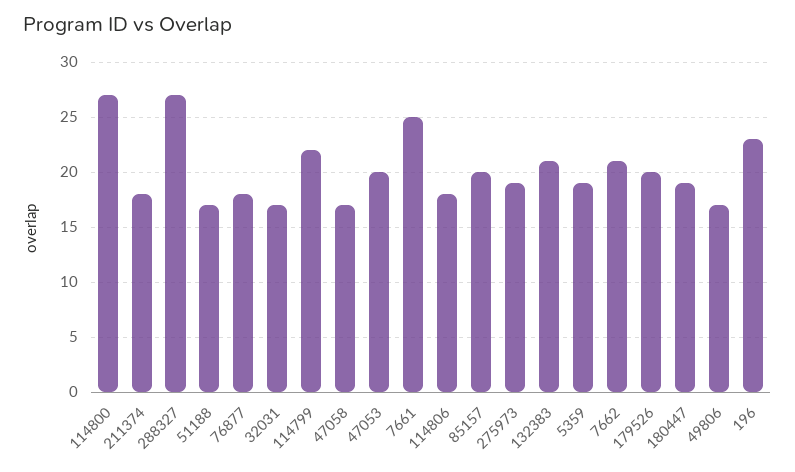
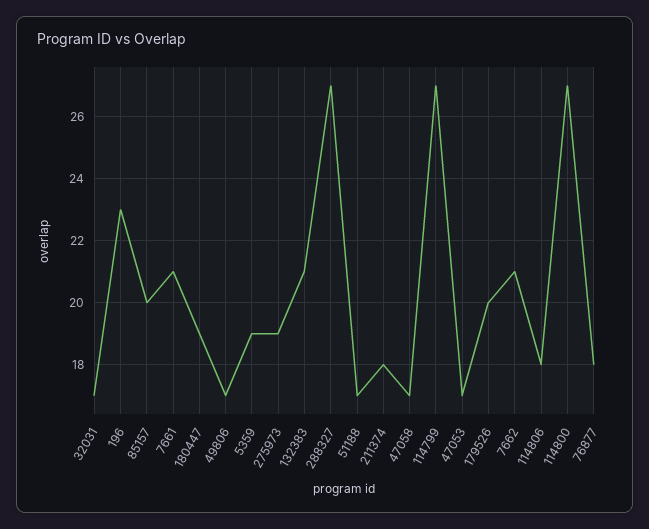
  {
    "114800": 27,
    "211374": 18,
    "288327": 27,
    "51188": 17,
    "76877": 18,
    "32031": 17,
-   "114799": 22,
+   "114799": 27,
    "47058": 17,
-   "47053": 20,
+   "47053": 17,
-   "7661": 25,
+   "7661": 21,
    "114806": 18,
    "85157": 20,
    "275973": 19,
    "132383": 21,
    "5359": 19,
    "7662": 21,
    "179526": 20,
    "180447": 19,
    "49806": 17,
    "196": 23
  }

